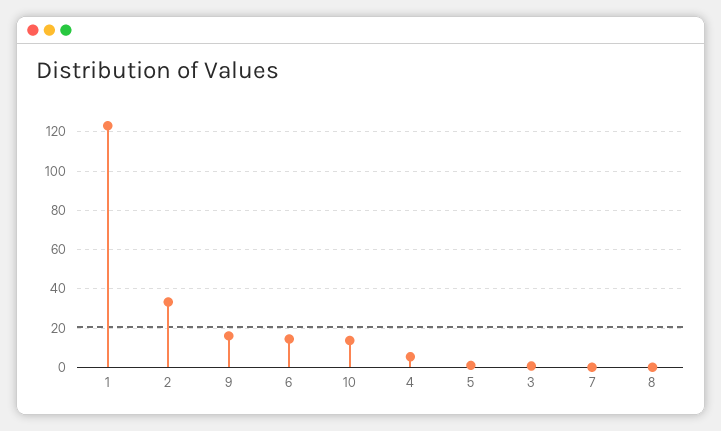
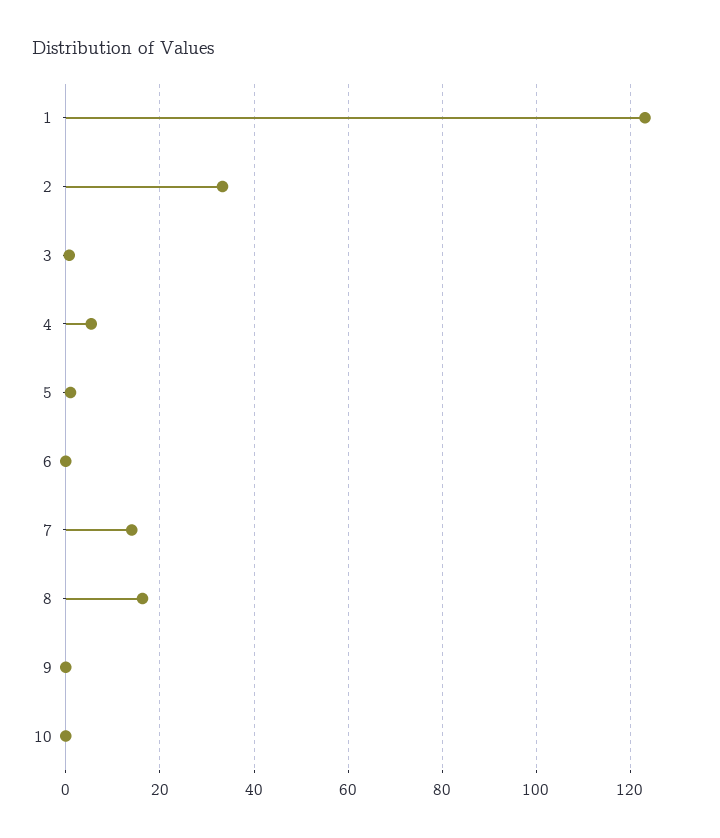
  {
    "1": 124,
    "2": 34,
-   "9": 15,
+   "9": 0,
-   "6": 15,
+   "6": 0,
-   "10": 15,
+   "10": 0,
    "4": 6,
    "5": 2,
    "3": 0,
-   "7": 0,
+   "7": 14,
-   "8": 0
+   "8": 16
  }

